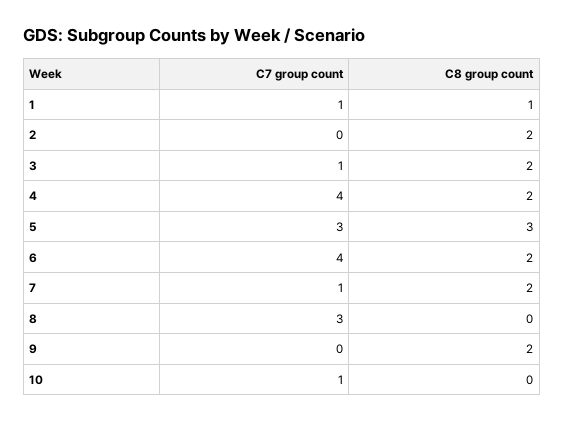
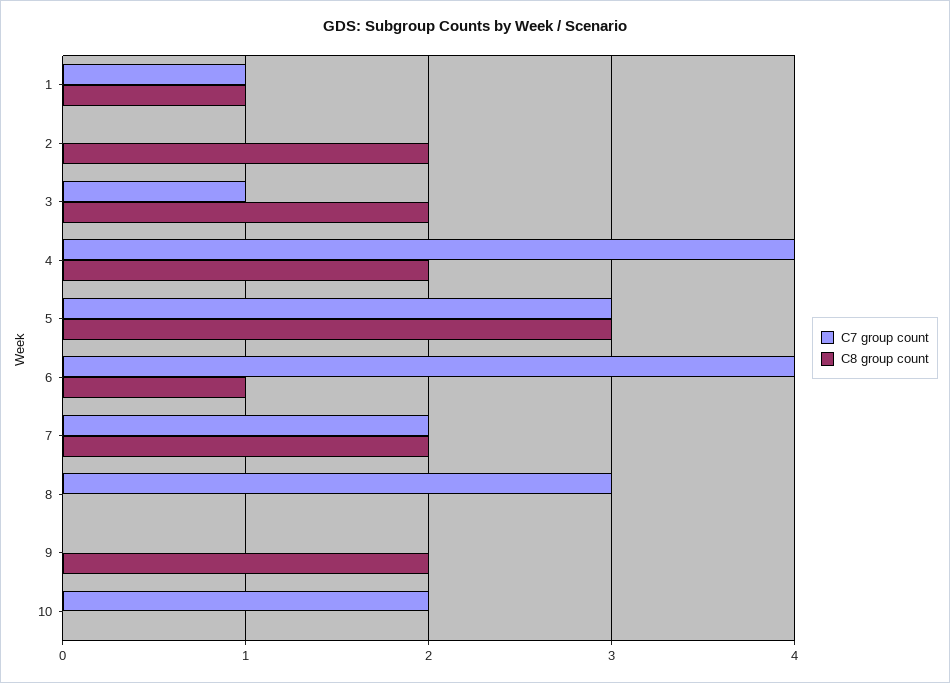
  {
    "C7 group count": {
      "1": 1,
      "2": 0,
      "3": 1,
      "4": 4,
      "5": 3,
      "6": 4,
-     "7": 1,
+     "7": 2,
      "8": 3,
      "9": 0,
-     "10": 1
+     "10": 2
    },
    "C8 group count": {
      "1": 1,
      "2": 2,
      "3": 2,
      "4": 2,
      "5": 3,
-     "6": 2,
+     "6": 1,
      "7": 2,
      "8": 0,
      "9": 2,
      "10": 0
    }
  }

